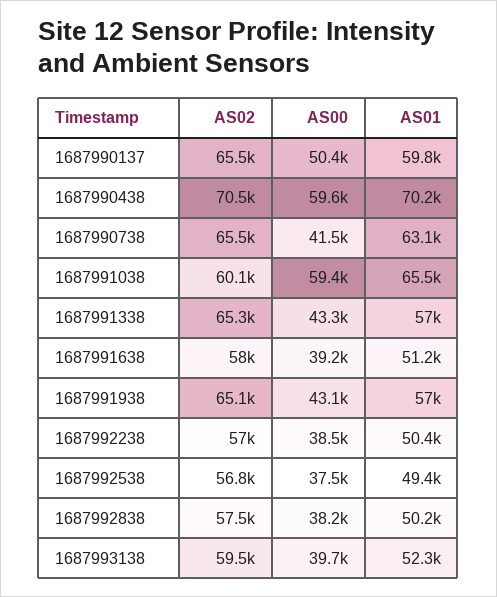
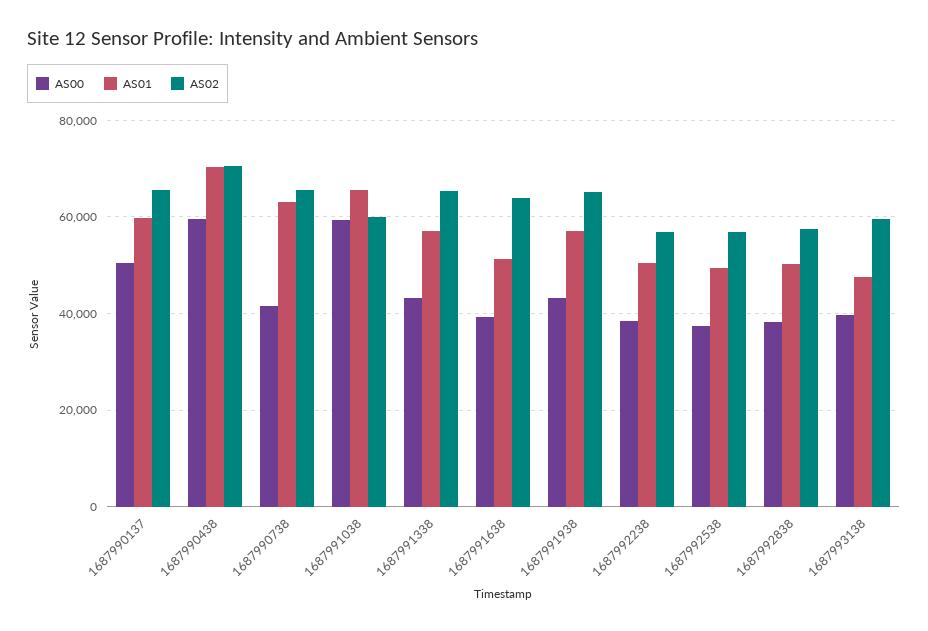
  {
    "AS02": {
      "1687990137": 65500,
      "1687990438": 70500,
      "1687990738": 65500,
      "1687991038": 60100,
      "1687991338": 65300,
-     "1687991638": 58000,
+     "1687991638": 64000,
      "1687991938": 65100,
      "1687992238": 57000,
      "1687992538": 56800,
      "1687992838": 57500,
      "1687993138": 59500
    },
    "AS00": {
      "1687990137": 50400,
      "1687990438": 59600,
      "1687990738": 41500,
      "1687991038": 59400,
      "1687991338": 43300,
      "1687991638": 39200,
      "1687991938": 43100,
      "1687992238": 38500,
      "1687992538": 37500,
      "1687992838": 38200,
      "1687993138": 39700
    },
    "AS01": {
      "1687990137": 59800,
      "1687990438": 70200,
      "1687990738": 63100,
      "1687991038": 65500,
      "1687991338": 57000,
      "1687991638": 51200,
      "1687991938": 57000,
      "1687992238": 50400,
      "1687992538": 49400,
      "1687992838": 50200,
-     "1687993138": 52300
+     "1687993138": 48000
    }
  }

